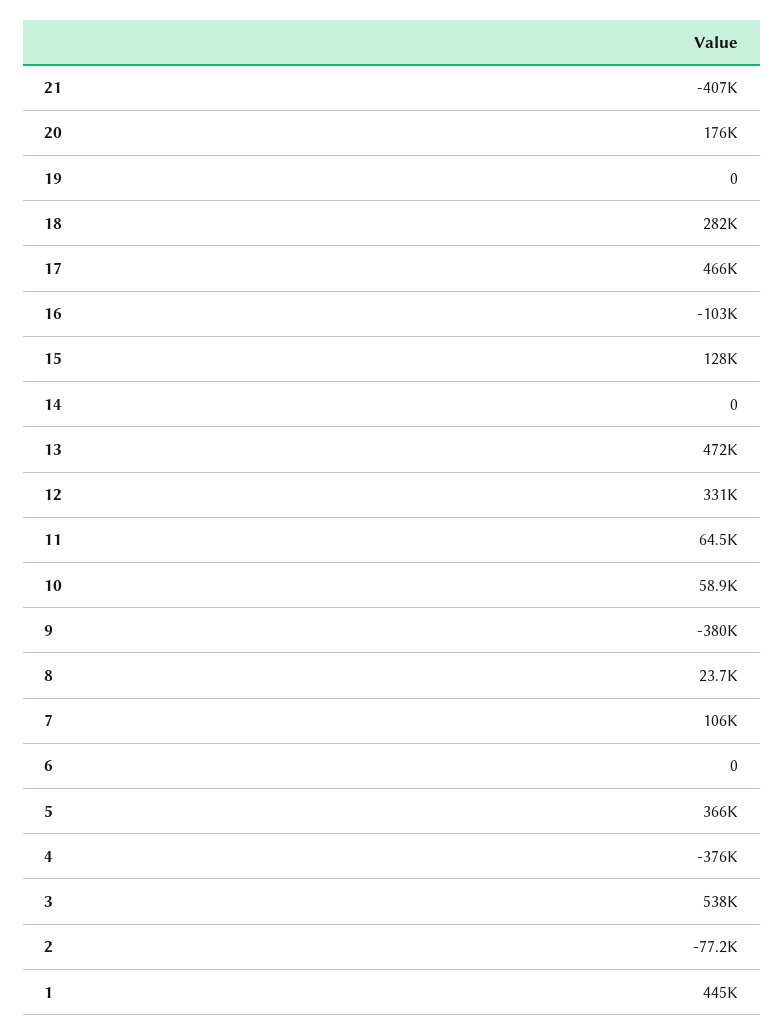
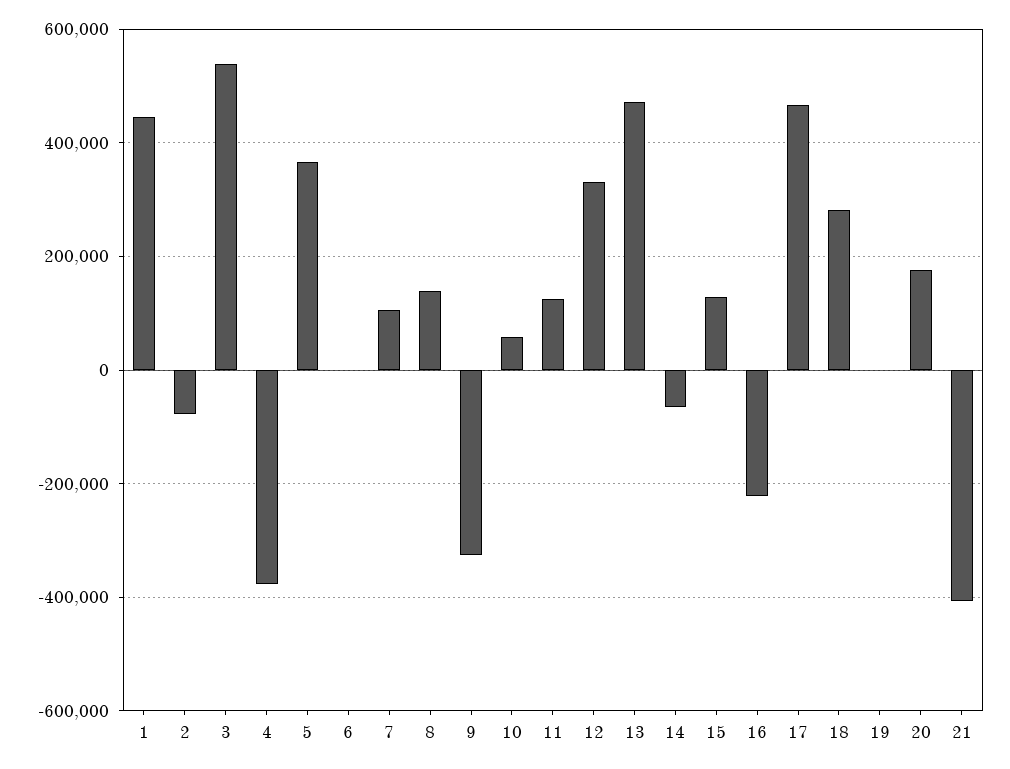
  {
    "21": -407000,
    "20": 176000,
    "19": 0,
    "18": 282000,
    "17": 466000,
-   "16": -103000,
+   "16": -220000,
    "15": 128000,
-   "14": 0,
+   "14": -60000,
    "13": 472000,
    "12": 331000,
-   "11": 64500,
+   "11": 120000,
    "10": 58900,
-   "9": -380000,
+   "9": -320000,
-   "8": 23700,
+   "8": 140000,
    "7": 106000,
    "6": 0,
    "5": 366000,
    "4": -376000,
    "3": 538000,
    "2": -77200,
    "1": 445000
  }

